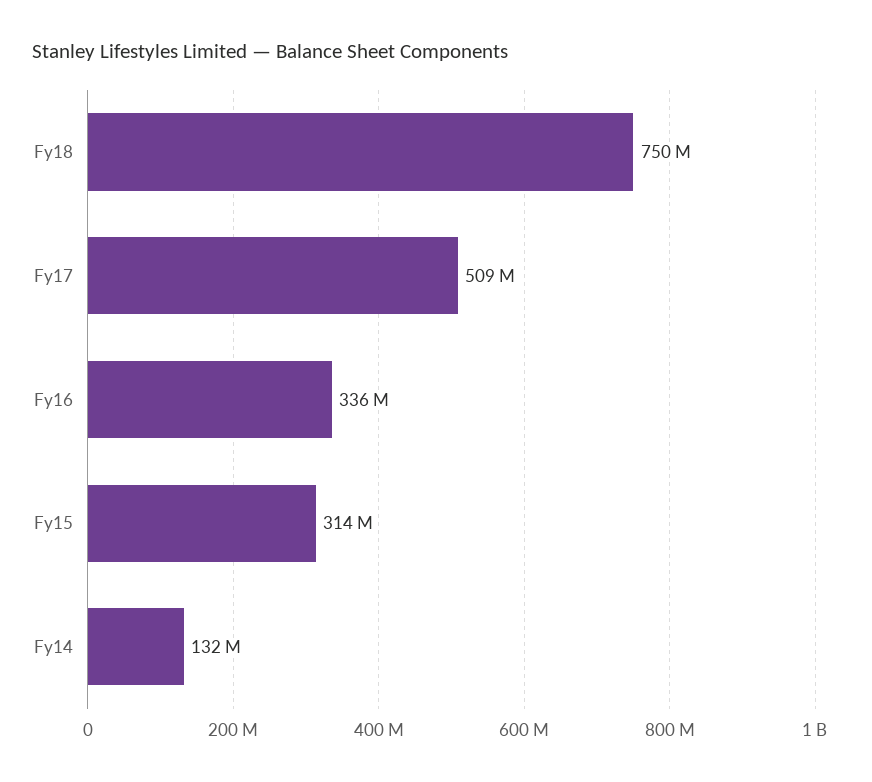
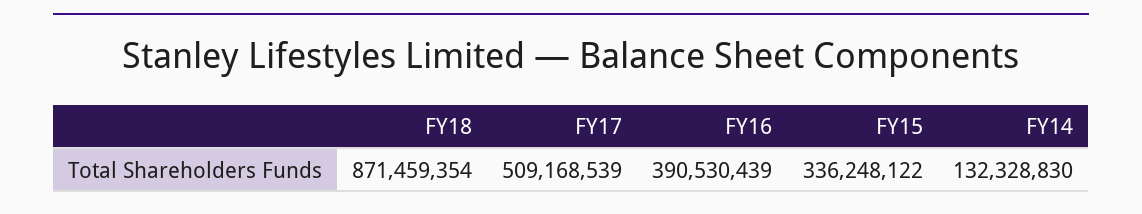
  {
-   "Fy18": 750000000,
+   "Fy18": 871459354,
    "Fy17": 509168539,
-   "Fy16": 336000000,
+   "Fy16": 390530439,
-   "Fy15": 314000000,
+   "Fy15": 336248122,
    "Fy14": 132328830
  }

